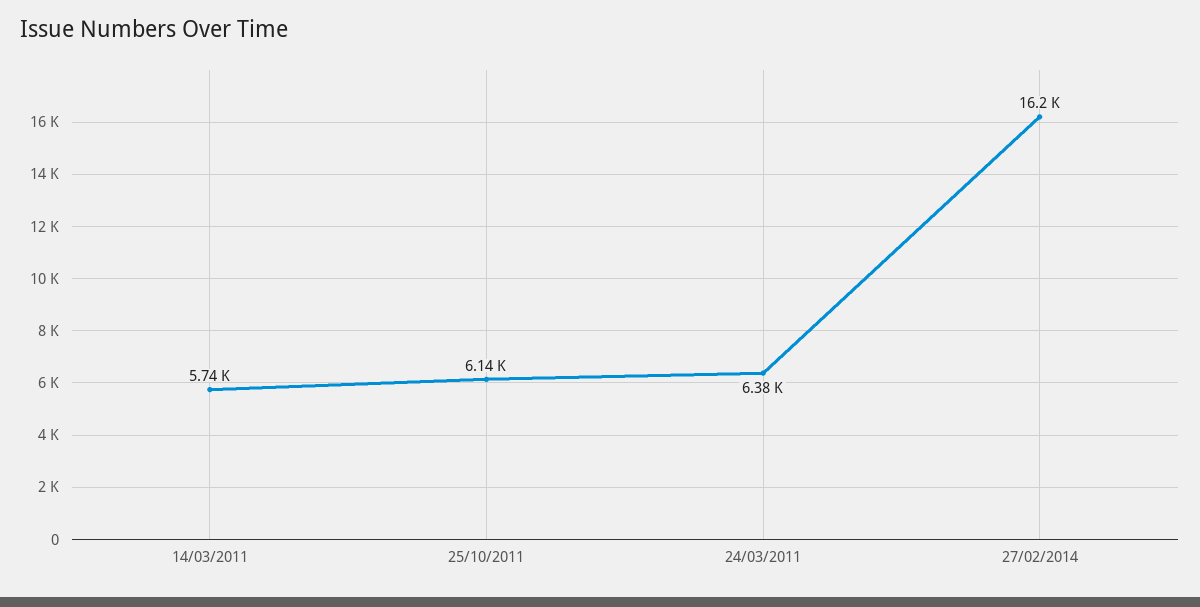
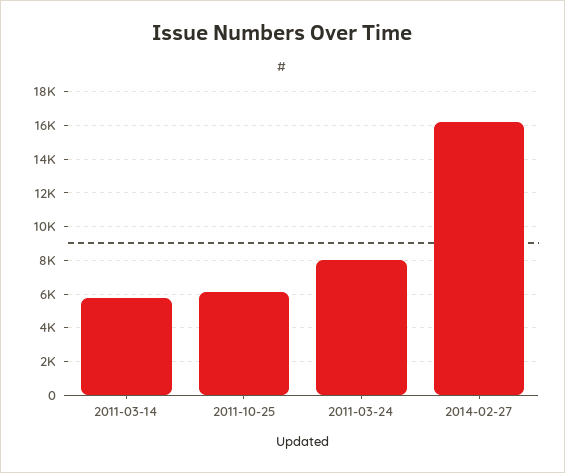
  {
    "14/03/2011": 5740,
    "25/10/2011": 6140,
-   "24/03/2011": 6380,
+   "24/03/2011": 8000,
    "27/02/2014": 16200
  }

